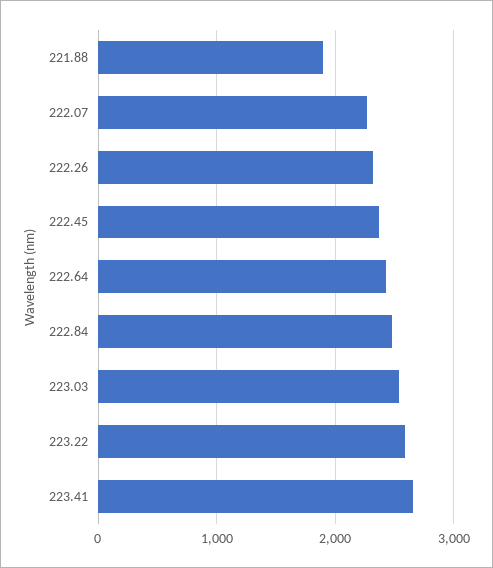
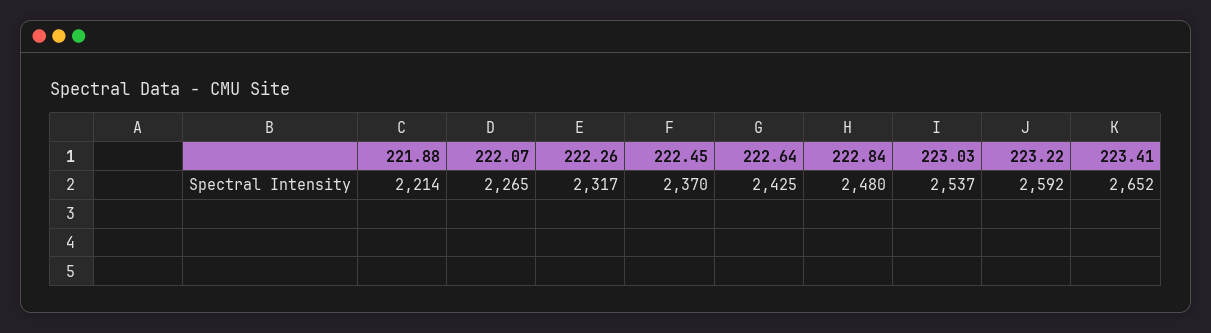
  {
-   "221.88": 1900,
+   "221.88": 2214,
    "222.07": 2265,
    "222.26": 2317,
    "222.45": 2370,
    "222.64": 2425,
    "222.84": 2480,
    "223.03": 2537,
    "223.22": 2592,
    "223.41": 2652
  }

